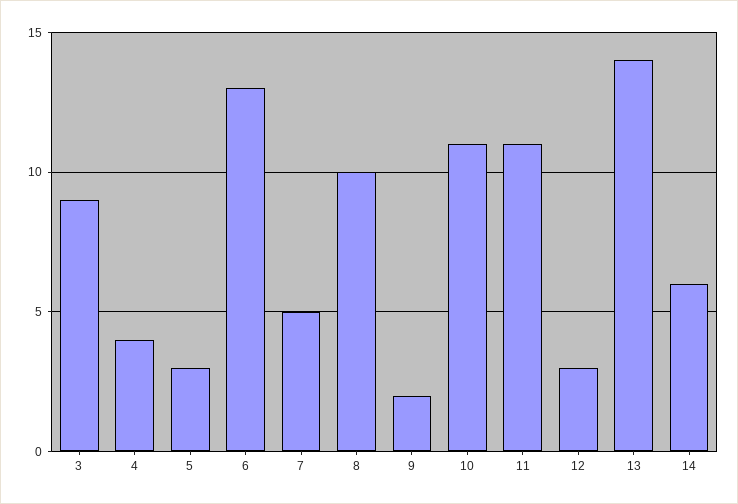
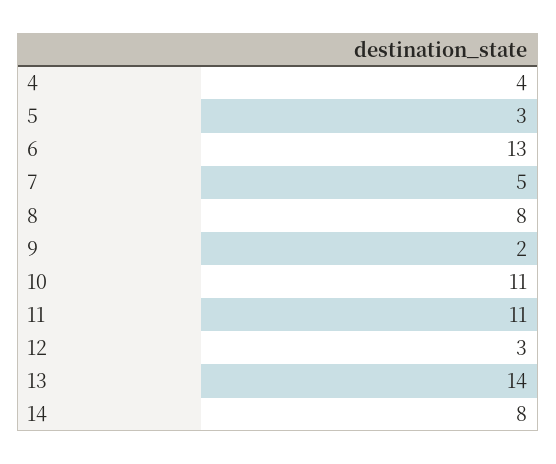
  {
-   "3": 9,
    "4": 4,
    "5": 3,
    "6": 13,
    "7": 5,
-   "8": 10,
+   "8": 8,
    "9": 2,
    "10": 11,
    "11": 11,
    "12": 3,
    "13": 14,
-   "14": 6
+   "14": 8
  }

